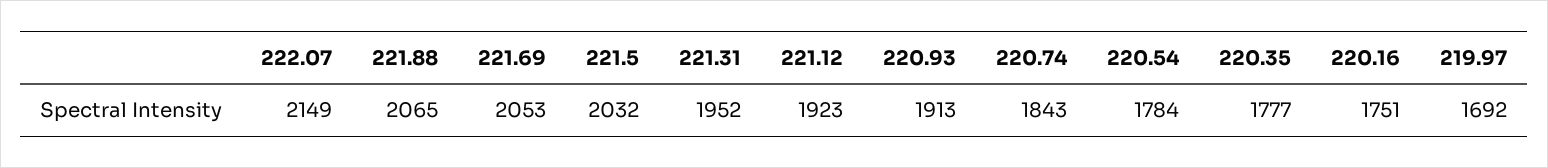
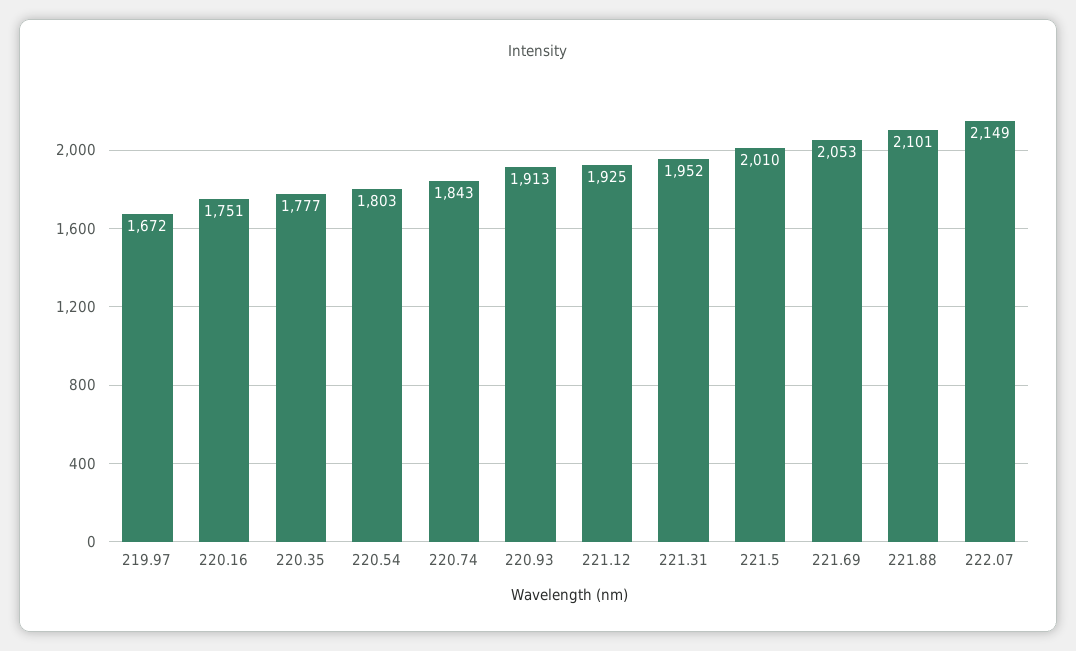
  {
    "222.07": 2149,
-   "221.88": 2065,
+   "221.88": 2101,
    "221.69": 2053,
-   "221.5": 2032,
+   "221.5": 2010,
    "221.31": 1952,
-   "221.12": 1923,
+   "221.12": 1925,
    "220.93": 1913,
    "220.74": 1843,
-   "220.54": 1784,
+   "220.54": 1803,
    "220.35": 1777,
    "220.16": 1751,
-   "219.97": 1692
+   "219.97": 1672
  }

